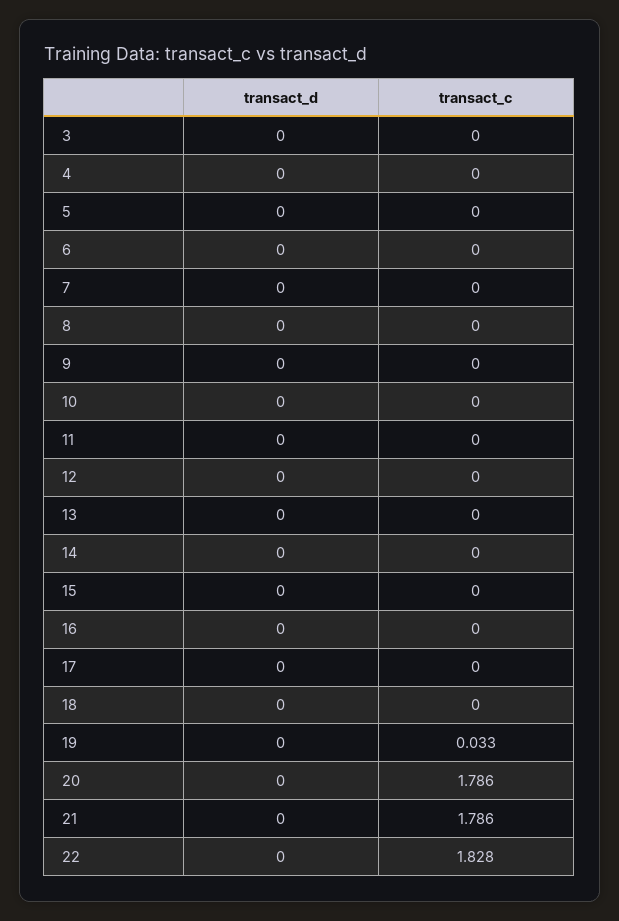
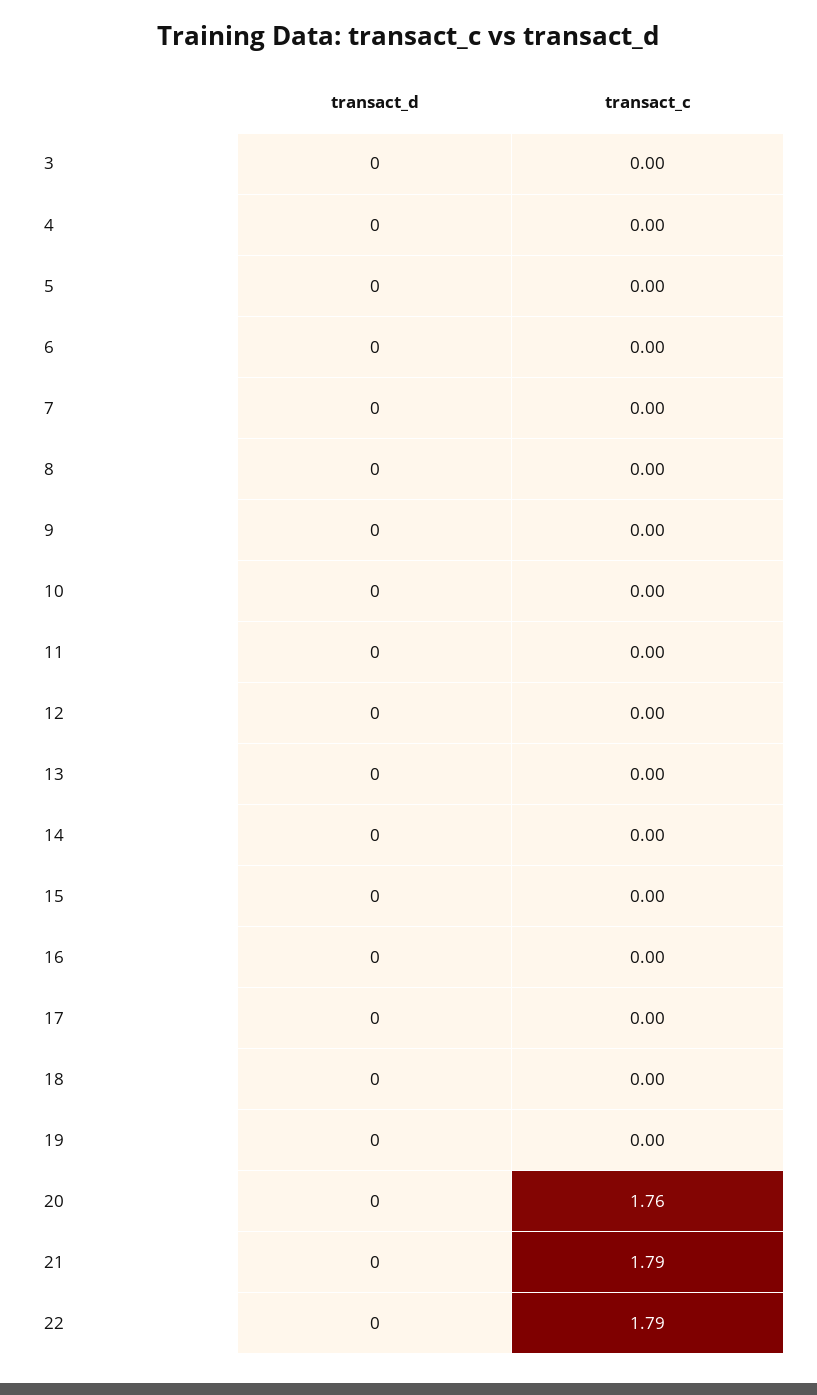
  {
    "transact_d": {
      "3": 0,
      "4": 0,
      "5": 0,
      "6": 0,
      "7": 0,
      "8": 0,
      "9": 0,
      "10": 0,
      "11": 0,
      "12": 0,
      "13": 0,
      "14": 0,
      "15": 0,
      "16": 0,
      "17": 0,
      "18": 0,
      "19": 0,
      "20": 0,
      "21": 0,
      "22": 0
    },
    "transact_c": {
      "3": 0,
      "4": 0,
      "5": 0,
      "6": 0,
      "7": 0,
      "8": 0,
      "9": 0,
      "10": 0,
      "11": 0,
      "12": 0,
      "13": 0,
      "14": 0,
      "15": 0,
      "16": 0,
      "17": 0,
      "18": 0,
-     "19": 0.033,
+     "19": 0,
-     "20": 1.786,
+     "20": 1.76,
      "21": 1.786,
-     "22": 1.828
+     "22": 1.79
    }
  }

